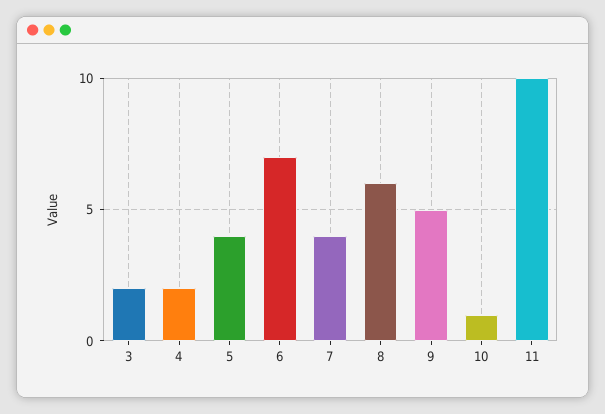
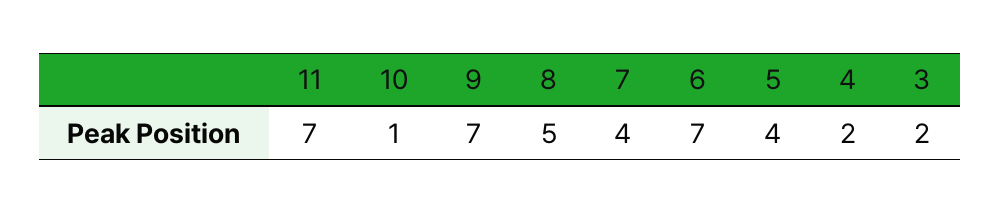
  {
    "3": 2,
    "4": 2,
    "5": 4,
    "6": 7,
    "7": 4,
-   "8": 6,
+   "8": 5,
-   "9": 5,
+   "9": 7,
    "10": 1,
-   "11": 10
+   "11": 7
  }

